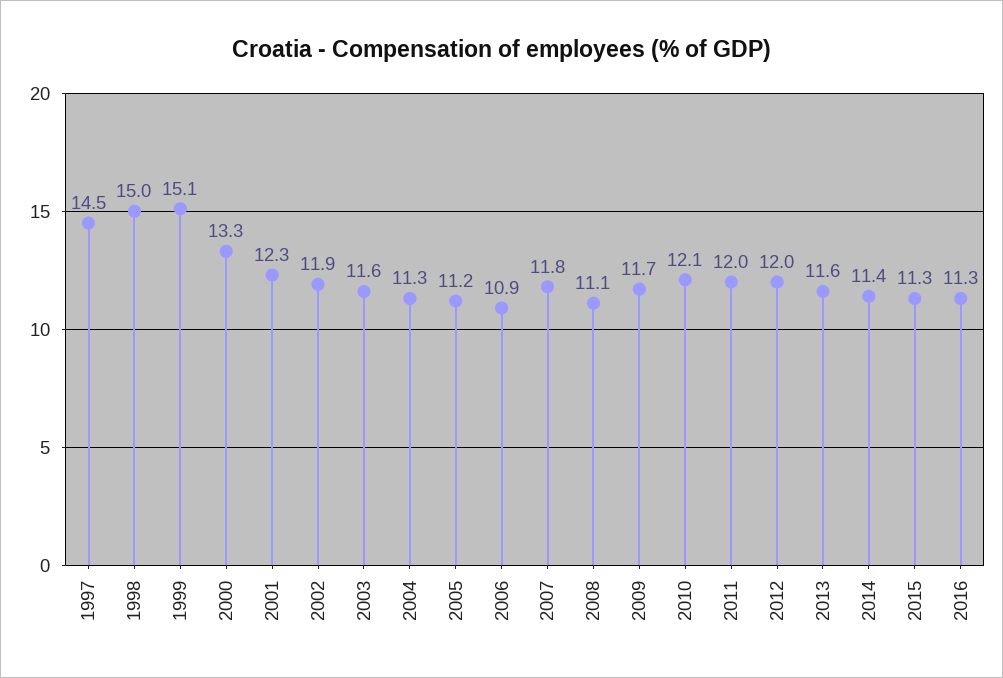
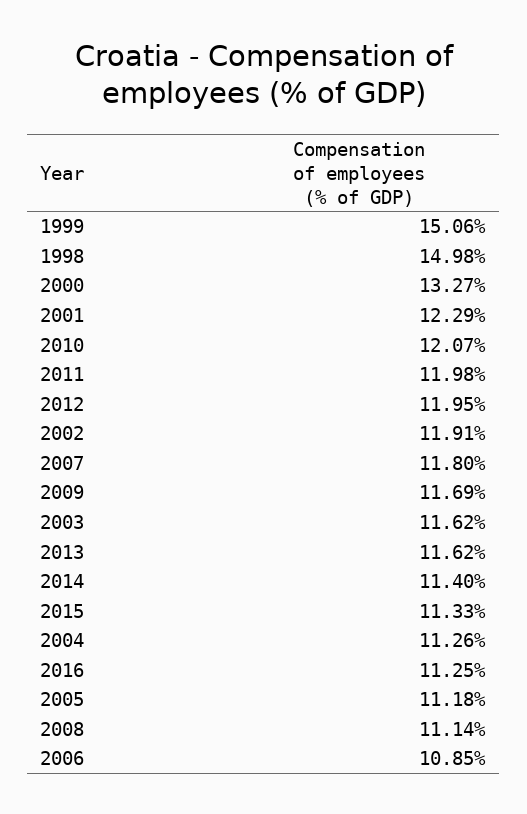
  {
-   "1997": 14.5,
    "1998": 14.98,
    "1999": 15.06,
    "2000": 13.27,
    "2001": 12.29,
    "2002": 11.91,
    "2003": 11.62,
    "2004": 11.26,
    "2005": 11.18,
    "2006": 10.85,
    "2007": 11.8,
    "2008": 11.14,
    "2009": 11.69,
    "2010": 12.07,
    "2011": 11.98,
    "2012": 11.95,
    "2013": 11.62,
    "2014": 11.4,
    "2015": 11.33,
    "2016": 11.25
  }

